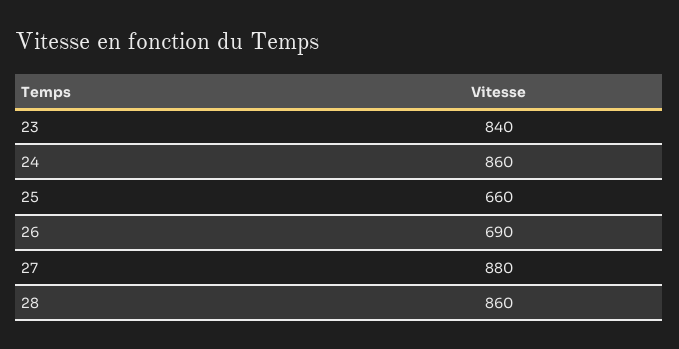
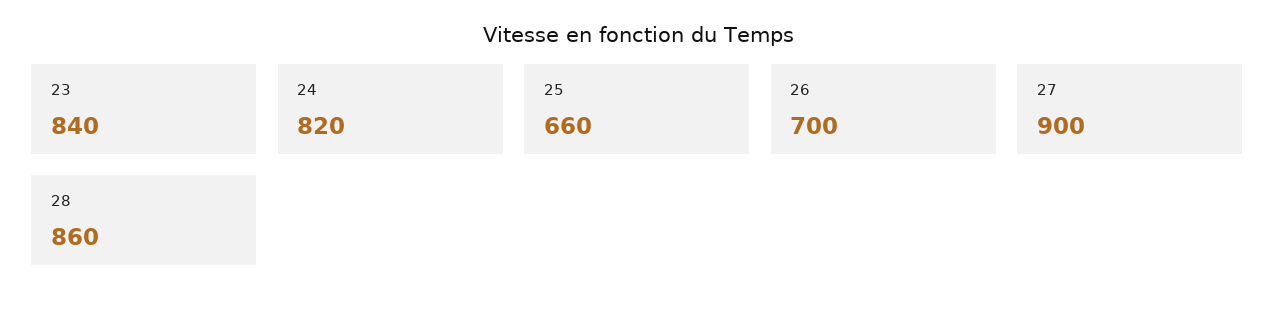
  {
    "23": 840,
-   "24": 860,
+   "24": 820,
    "25": 660,
-   "26": 690,
+   "26": 700,
-   "27": 880,
+   "27": 900,
    "28": 860
  }

